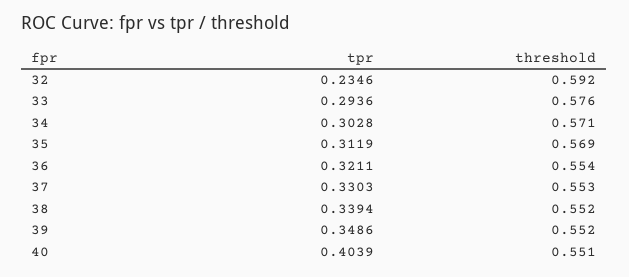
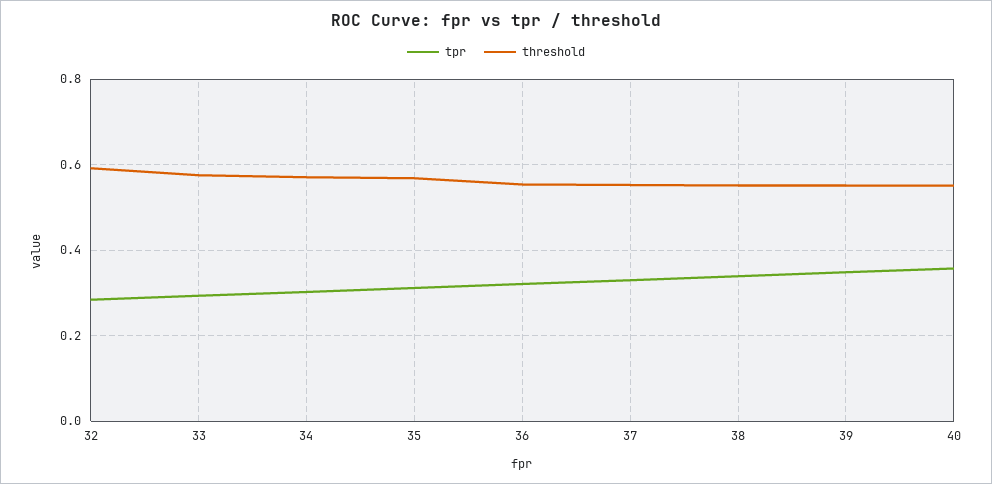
  {
    "tpr": {
-     "32": 0.2346,
+     "32": 0.28,
      "33": 0.2936,
      "34": 0.3028,
      "35": 0.3119,
      "36": 0.3211,
      "37": 0.3303,
      "38": 0.3394,
      "39": 0.3486,
-     "40": 0.4039
+     "40": 0.36
    },
    "threshold": {
      "32": 0.592,
      "33": 0.576,
      "34": 0.571,
      "35": 0.569,
      "36": 0.554,
      "37": 0.553,
      "38": 0.552,
      "39": 0.552,
      "40": 0.551
    }
  }

